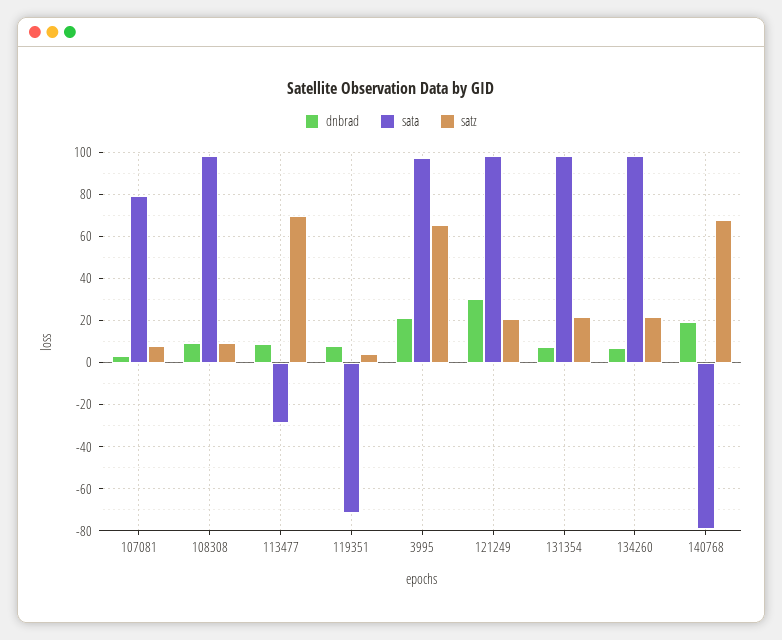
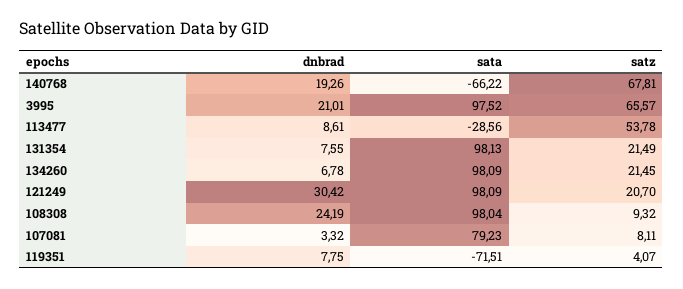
  {
    "dnbrad": {
      "107081": 3.32,
-     "108308": 10,
+     "108308": 24.19,
      "113477": 8.61,
      "119351": 7.75,
      "3995": 21.01,
      "121249": 30.42,
      "131354": 7.55,
      "134260": 6.78,
      "140768": 19.26
    },
    "sata": {
      "107081": 79.23,
      "108308": 98.04,
      "113477": -28.56,
      "119351": -71.51,
      "3995": 97.52,
      "121249": 98.09,
      "131354": 98.13,
      "134260": 98.09,
-     "140768": -80
+     "140768": -66.22
    },
    "satz": {
      "107081": 8.11,
      "108308": 9.32,
-     "113477": 70,
+     "113477": 53.78,
      "119351": 4.07,
      "3995": 65.57,
      "121249": 20.7,
      "131354": 21.49,
      "134260": 21.45,
      "140768": 67.81
    }
  }

